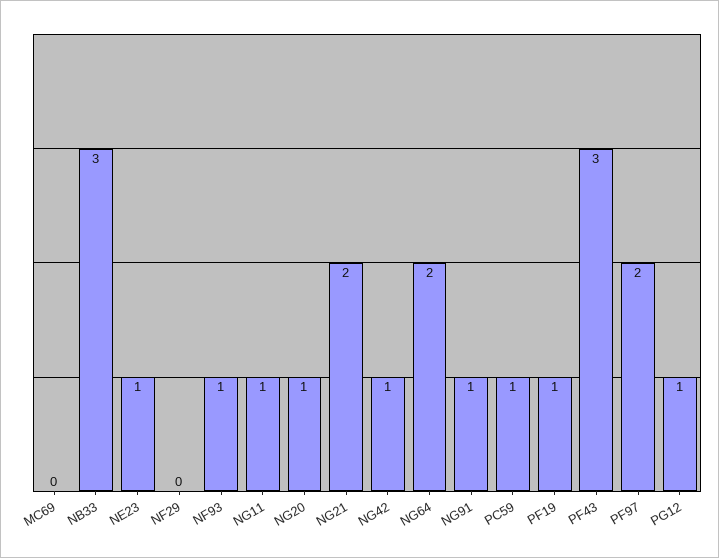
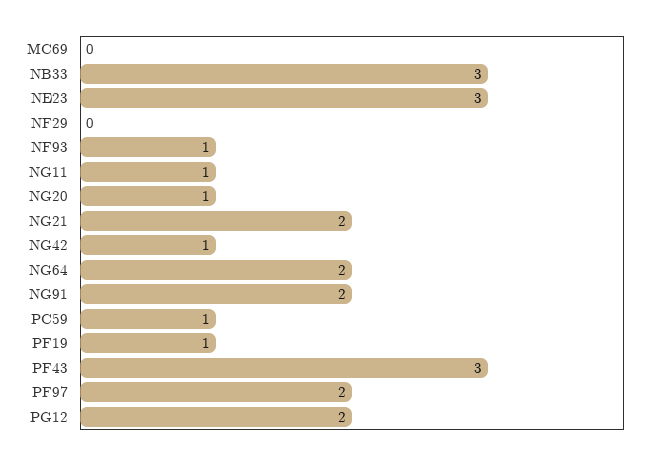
  {
    "MC69": 0,
    "NB33": 3,
-   "NE23": 1,
+   "NE23": 3,
    "NF29": 0,
    "NF93": 1,
    "NG11": 1,
    "NG20": 1,
    "NG21": 2,
    "NG42": 1,
    "NG64": 2,
-   "NG91": 1,
+   "NG91": 2,
    "PC59": 1,
    "PF19": 1,
    "PF43": 3,
    "PF97": 2,
-   "PG12": 1
+   "PG12": 2
  }

